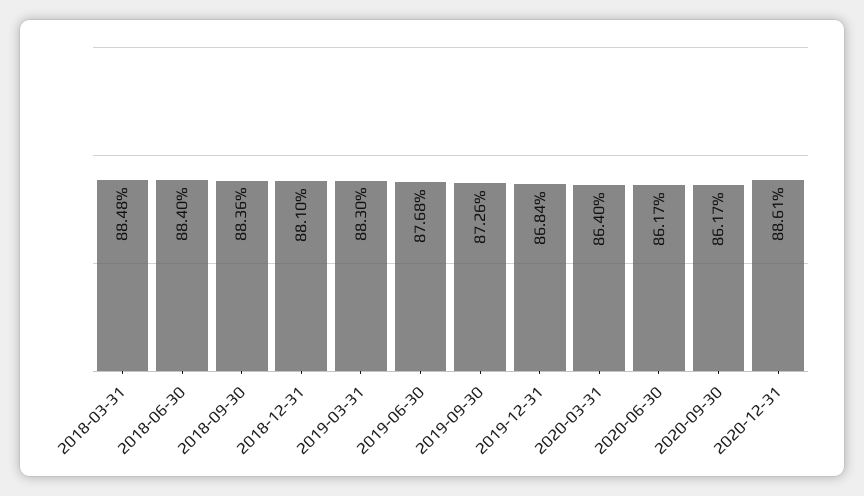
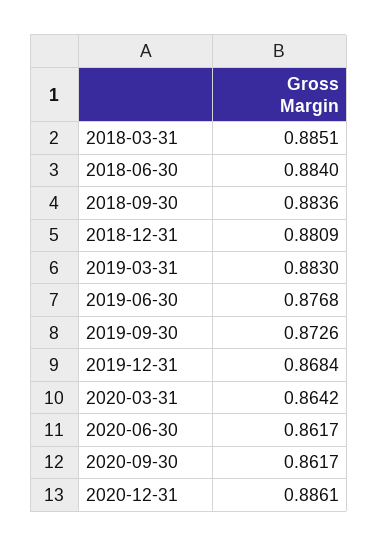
  {
-   "2018-03-31": 0.8848,
+   "2018-03-31": 0.8851,
    "2018-06-30": 0.884,
    "2018-09-30": 0.8836,
-   "2018-12-31": 0.881,
+   "2018-12-31": 0.8809,
    "2019-03-31": 0.883,
    "2019-06-30": 0.8768,
    "2019-09-30": 0.8726,
    "2019-12-31": 0.8684,
-   "2020-03-31": 0.864,
+   "2020-03-31": 0.8642,
    "2020-06-30": 0.8617,
    "2020-09-30": 0.8617,
    "2020-12-31": 0.8861
  }

